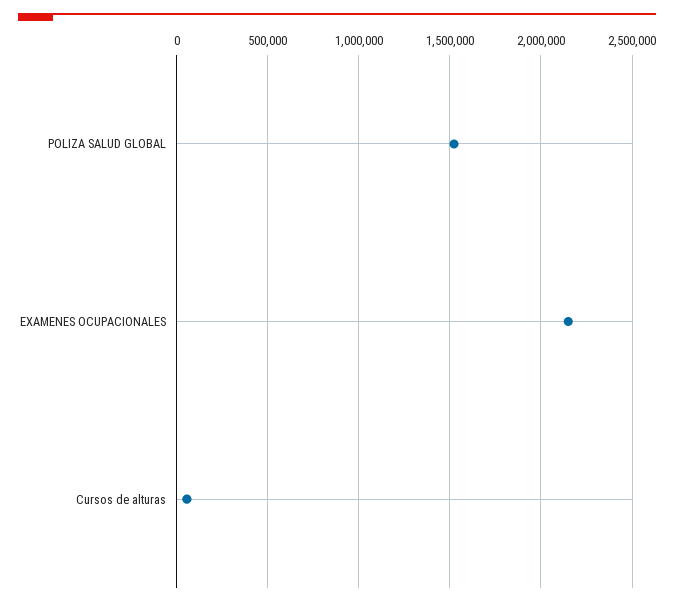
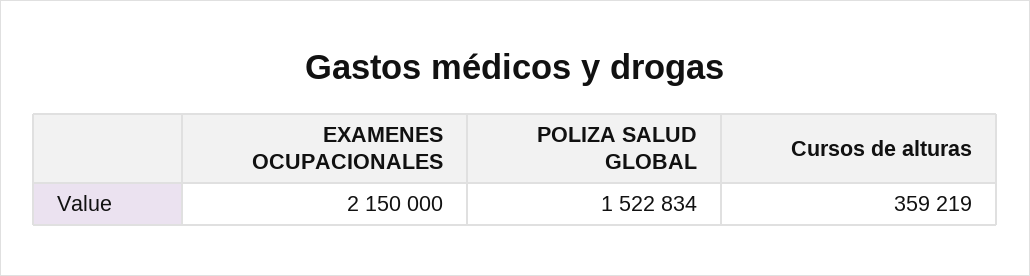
  {
    "POLIZA SALUD GLOBAL": 1522834,
    "EXAMENES OCUPACIONALES": 2150000,
-   "Cursos de alturas": 50000
+   "Cursos de alturas": 359219
  }

